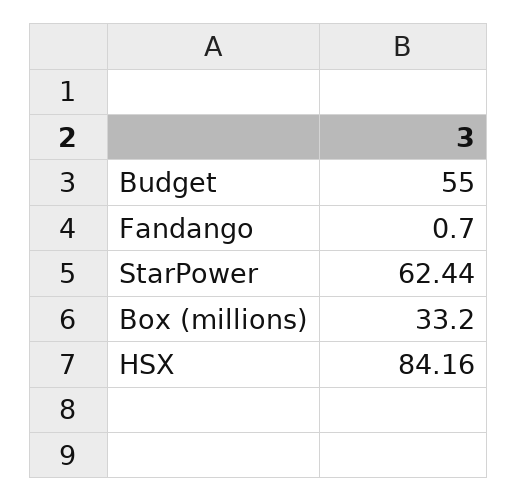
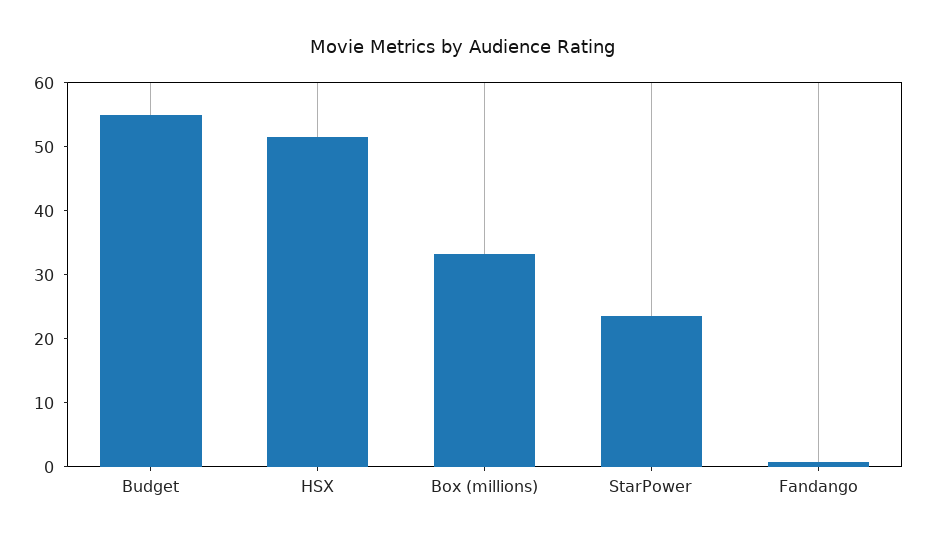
  {
    "Budget": 55,
    "Fandango": 0.7,
-   "StarPower": 62.44,
+   "StarPower": 24,
    "Box (millions)": 33.2,
-   "HSX": 84.16
+   "HSX": 52
  }

